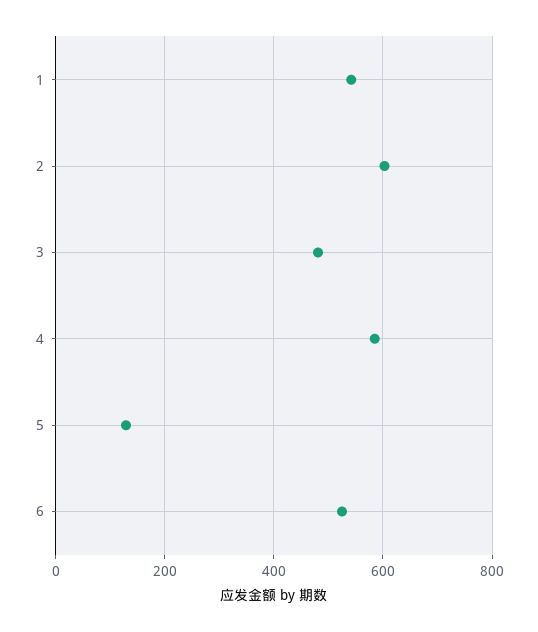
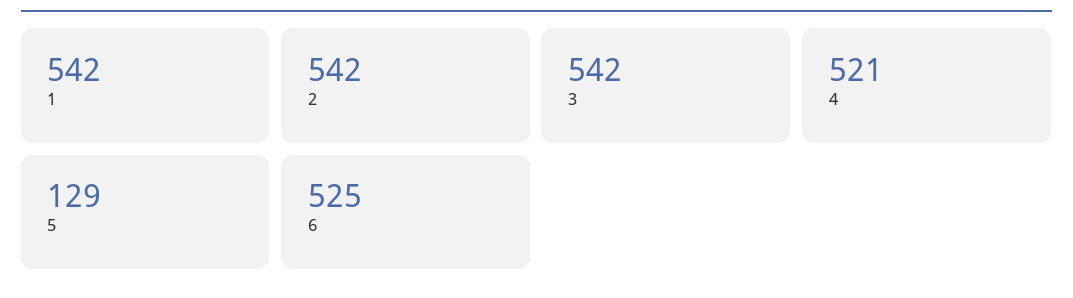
  {
    "1": 542,
-   "2": 600,
+   "2": 542,
-   "3": 480,
+   "3": 542,
-   "4": 580,
+   "4": 521,
    "5": 129,
    "6": 525
  }

